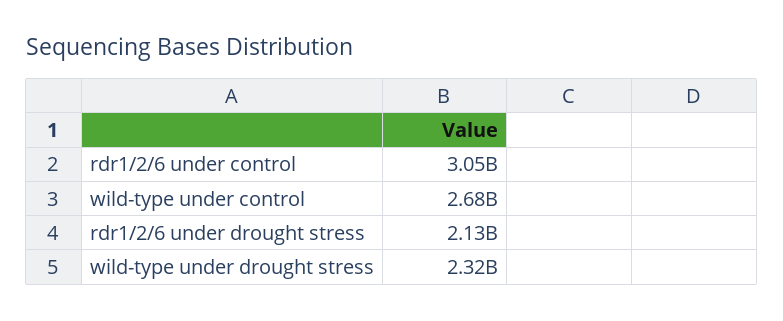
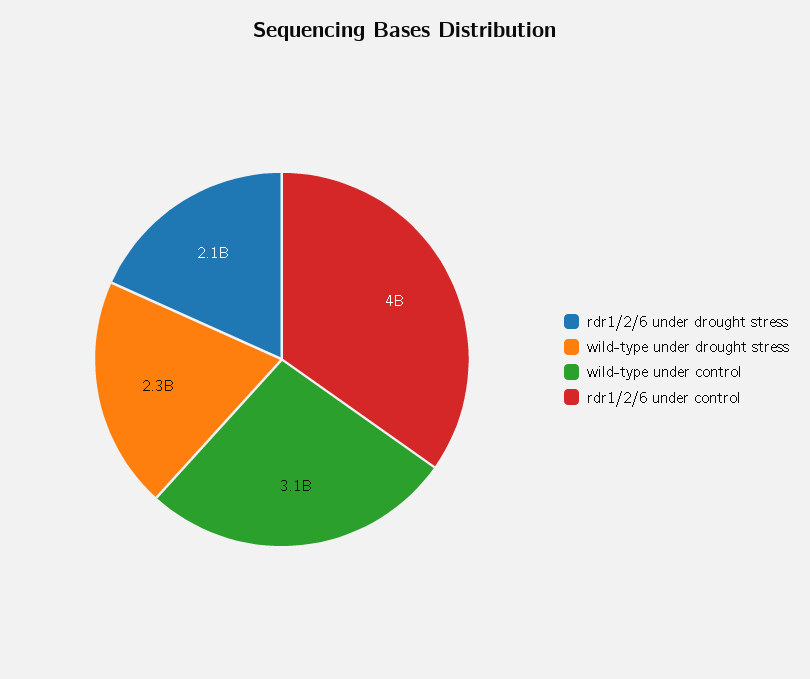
  {
-   "rdr1/2/6 under control": 3050000000,
+   "rdr1/2/6 under control": 4000000000,
-   "wild-type under control": 2680000000,
+   "wild-type under control": 3100000000,
    "rdr1/2/6 under drought stress": 2130000000,
    "wild-type under drought stress": 2320000000
  }

